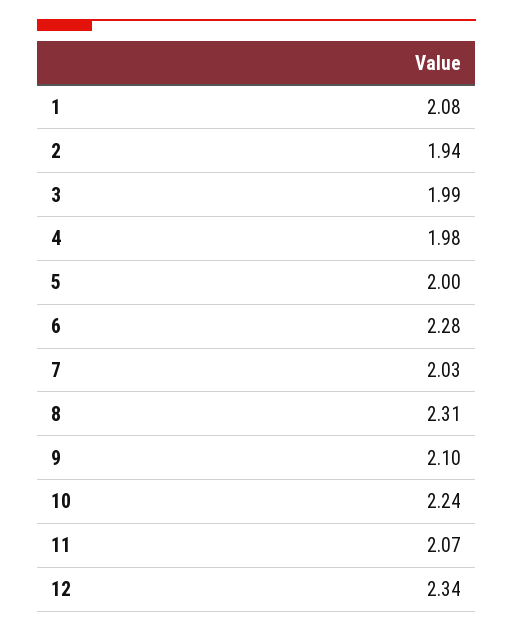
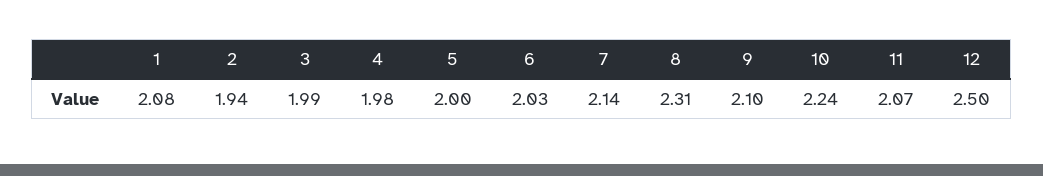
  {
    "1": 2.08,
    "2": 1.94,
    "3": 1.99,
    "4": 1.98,
    "5": 2,
-   "6": 2.28,
+   "6": 2.03,
-   "7": 2.03,
+   "7": 2.14,
    "8": 2.31,
    "9": 2.1,
    "10": 2.24,
    "11": 2.07,
-   "12": 2.34
+   "12": 2.5
  }

